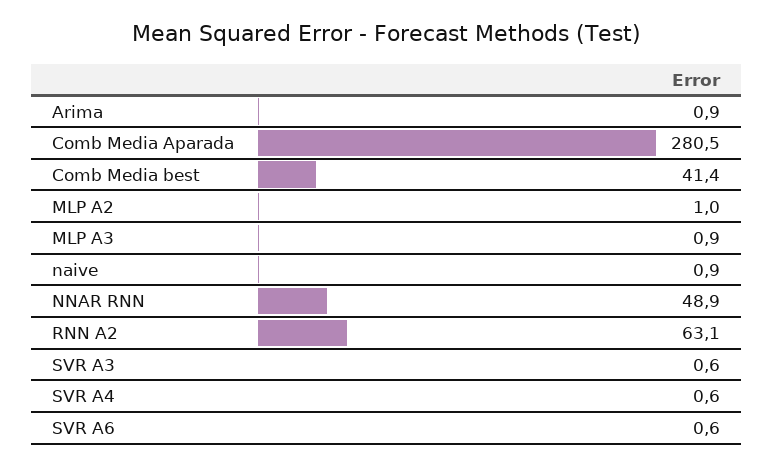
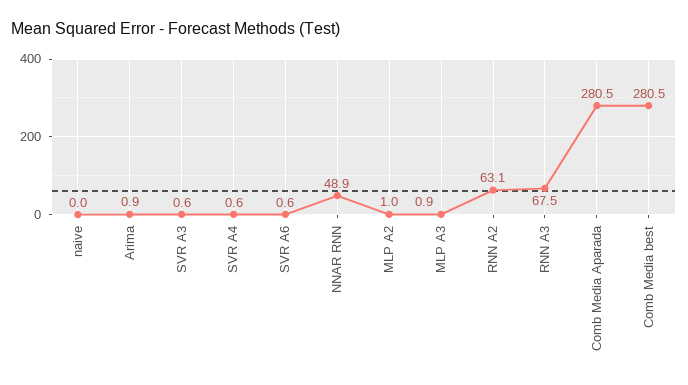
  {
    "Arima": 0.9,
    "Comb Media Aparada": 280.5,
-   "Comb Media best": 41.4,
+   "Comb Media best": 280.5,
    "MLP A2": 1,
    "MLP A3": 0.9,
-   "naive": 0.9,
+   "naive": 0,
    "NNAR RNN": 48.9,
    "RNN A2": 63.1,
    "SVR A3": 0.6,
    "SVR A4": 0.6,
-   "SVR A6": 0.6
+   "SVR A6": 0.6,
+   "RNN A3": 67.5
  }

